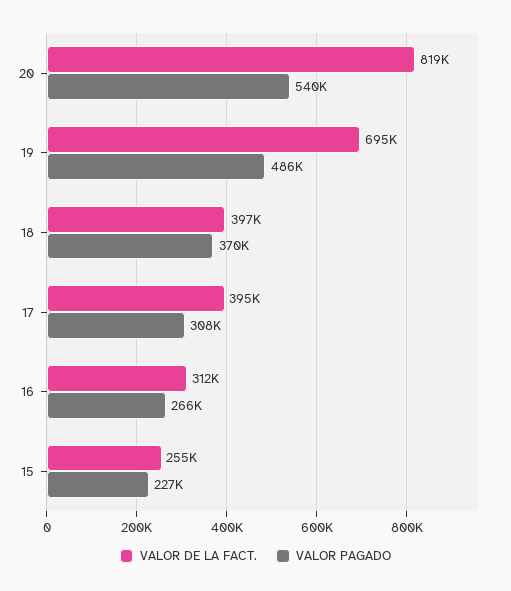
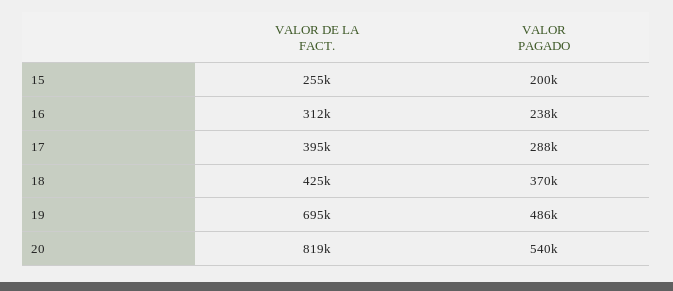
  {
    "VALOR DE LA FACT.": {
      "20": 819000,
      "19": 695000,
-     "18": 397000,
+     "18": 425000,
      "17": 395000,
      "16": 312000,
      "15": 255000
    },
    "VALOR PAGADO": {
      "20": 540000,
      "19": 486000,
      "18": 370000,
-     "17": 308000,
+     "17": 288000,
-     "16": 266000,
+     "16": 238000,
-     "15": 227000
+     "15": 200000
    }
  }

